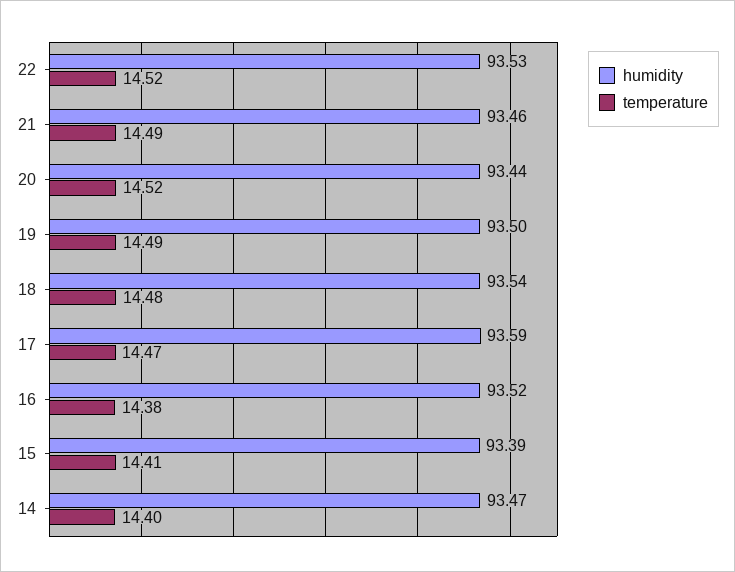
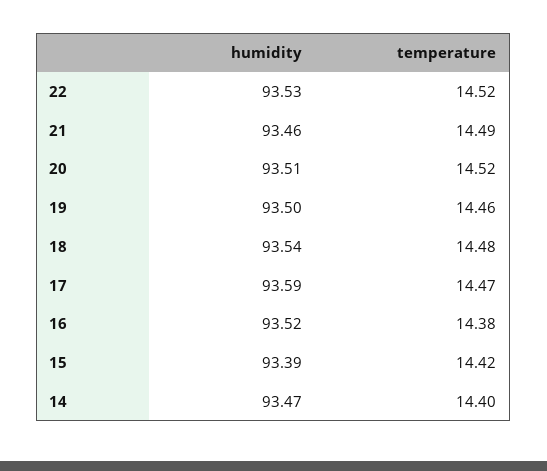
  {
    "humidity": {
      "22": 93.53,
      "21": 93.46,
-     "20": 93.44,
+     "20": 93.51,
      "19": 93.5,
      "18": 93.54,
      "17": 93.59,
      "16": 93.52,
      "15": 93.39,
      "14": 93.47
    },
    "temperature": {
      "22": 14.52,
      "21": 14.49,
      "20": 14.52,
-     "19": 14.49,
+     "19": 14.46,
      "18": 14.48,
      "17": 14.47,
      "16": 14.38,
-     "15": 14.41,
+     "15": 14.42,
      "14": 14.4
    }
  }

